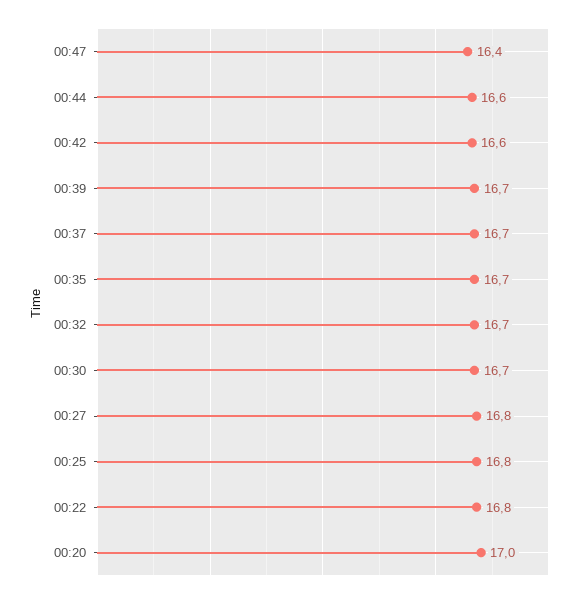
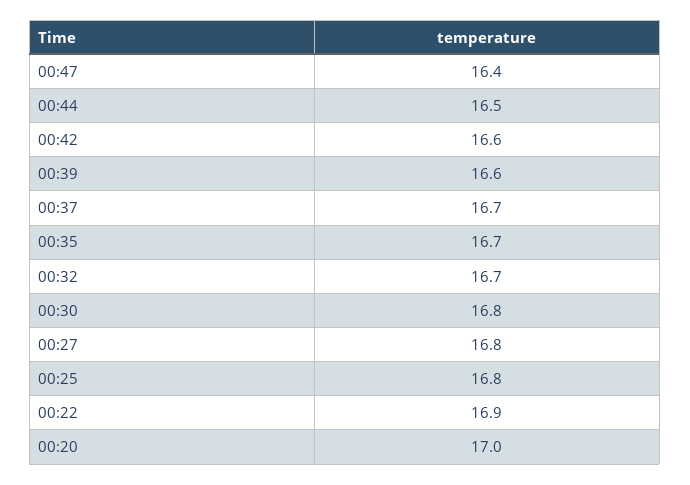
  {
    "00:47": 16.4,
-   "00:44": 16.6,
+   "00:44": 16.5,
    "00:42": 16.6,
-   "00:39": 16.7,
+   "00:39": 16.6,
    "00:37": 16.7,
    "00:35": 16.7,
    "00:32": 16.7,
-   "00:30": 16.7,
+   "00:30": 16.8,
    "00:27": 16.8,
    "00:25": 16.8,
-   "00:22": 16.8,
+   "00:22": 16.9,
    "00:20": 17
  }

